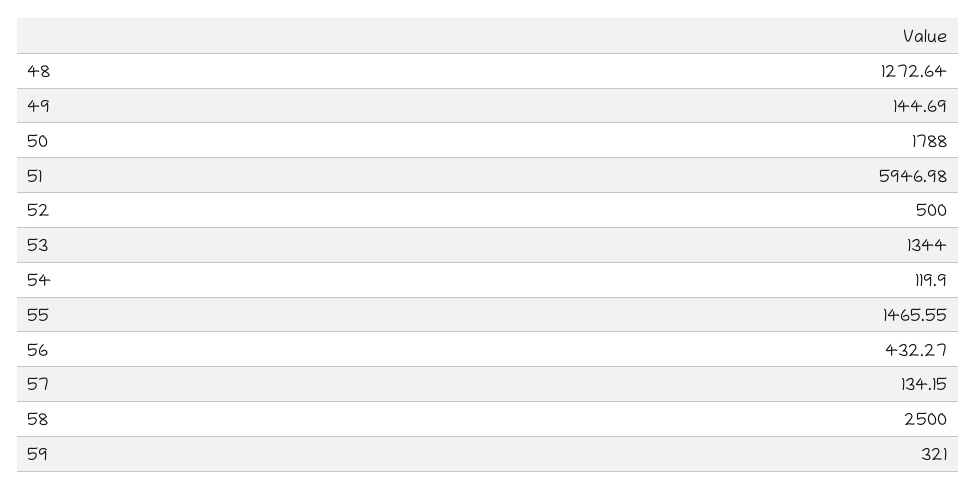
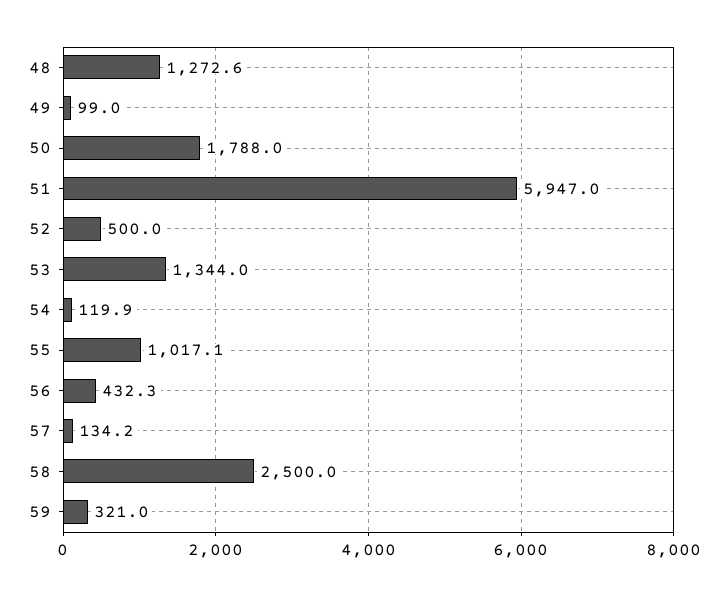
  {
    "48": 1272.64,
-   "49": 144.69,
+   "49": 99,
    "50": 1788,
    "51": 5946.98,
    "52": 500,
    "53": 1344,
    "54": 119.9,
-   "55": 1465.55,
+   "55": 1017.1,
    "56": 432.27,
    "57": 134.15,
    "58": 2500,
    "59": 321
  }

